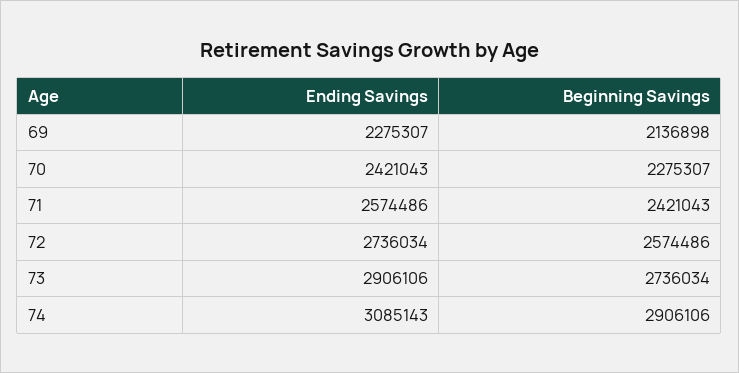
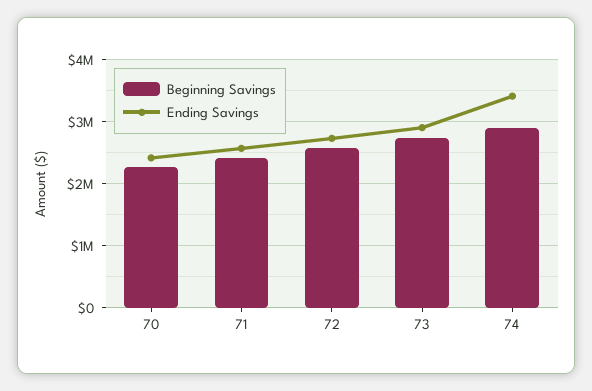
  {
    "Ending Savings": {
-     "69": 2275307,
      "70": 2421043,
      "71": 2574486,
      "72": 2736034,
      "73": 2906106,
-     "74": 3085143
+     "74": 3400000
    },
    "Beginning Savings": {
-     "69": 2136898,
      "70": 2275307,
      "71": 2421043,
      "72": 2574486,
      "73": 2736034,
      "74": 2906106
    }
  }

